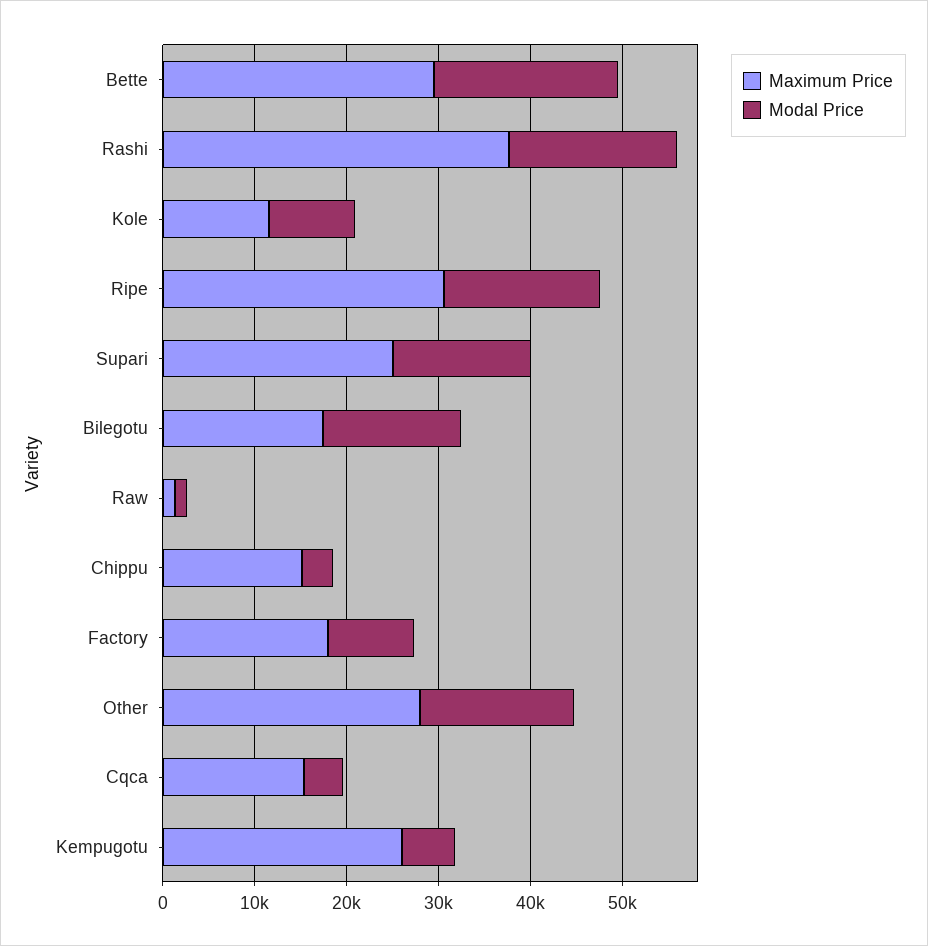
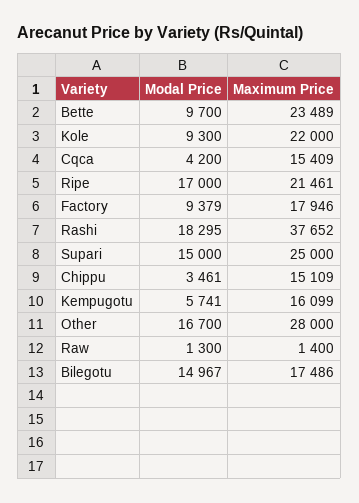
  {
    "Maximum Price": {
-     "Bette": 30000,
+     "Bette": 23489,
      "Rashi": 37652,
-     "Kole": 12000,
+     "Kole": 22000,
-     "Ripe": 30000,
+     "Ripe": 21461,
      "Supari": 25000,
      "Bilegotu": 17486,
      "Raw": 1400,
      "Chippu": 15109,
      "Factory": 17946,
      "Other": 28000,
      "Cqca": 15409,
-     "Kempugotu": 26000
+     "Kempugotu": 16099
    },
    "Modal Price": {
-     "Bette": 20000,
+     "Bette": 9700,
      "Rashi": 18295,
      "Kole": 9300,
      "Ripe": 17000,
      "Supari": 15000,
      "Bilegotu": 14967,
      "Raw": 1300,
      "Chippu": 3461,
      "Factory": 9379,
      "Other": 16700,
      "Cqca": 4200,
      "Kempugotu": 5741
    }
  }

